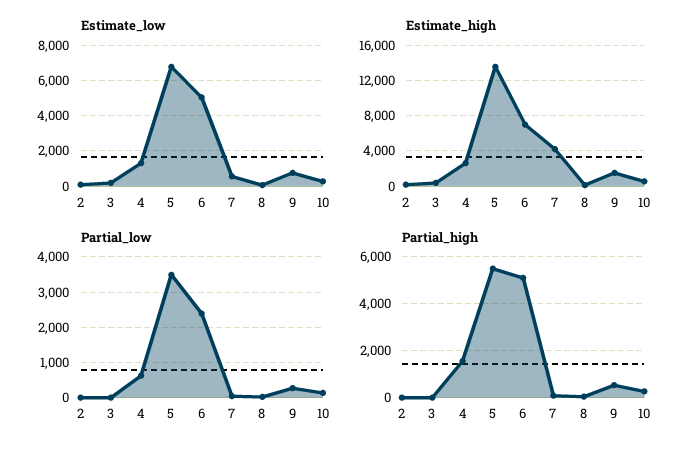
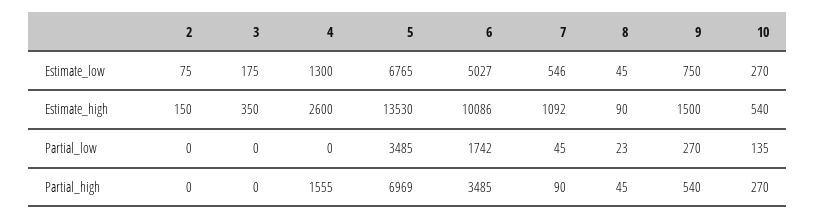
  {
    "Estimate_low": {
      "2": 75,
      "3": 175,
      "4": 1300,
      "5": 6765,
      "6": 5027,
      "7": 546,
      "8": 45,
      "9": 750,
      "10": 270
    },
    "Estimate_high": {
      "2": 150,
      "3": 350,
      "4": 2600,
      "5": 13530,
-     "6": 7000,
+     "6": 10086,
-     "7": 4000,
+     "7": 1092,
      "8": 90,
      "9": 1500,
      "10": 540
    },
    "Partial_low": {
      "2": 0,
      "3": 0,
-     "4": 600,
+     "4": 0,
      "5": 3485,
-     "6": 2400,
+     "6": 1742,
      "7": 45,
      "8": 23,
      "9": 270,
      "10": 135
    },
    "Partial_high": {
      "2": 0,
      "3": 0,
      "4": 1555,
-     "5": 5500,
+     "5": 6969,
-     "6": 5000,
+     "6": 3485,
      "7": 90,
      "8": 45,
      "9": 540,
      "10": 270
    }
  }

